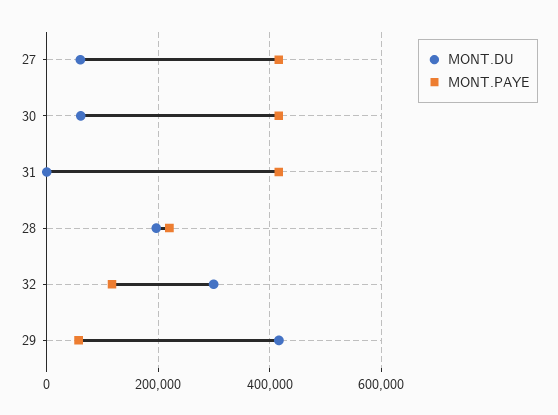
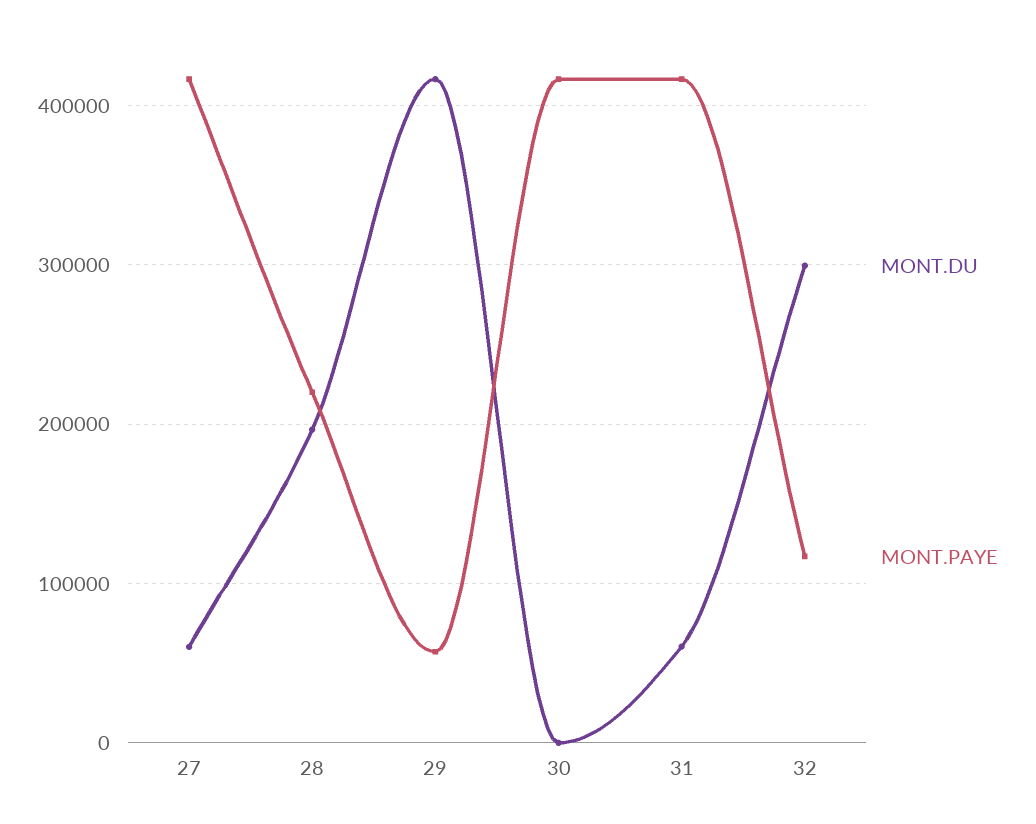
  {
    "MONT.DU": {
      "27": 60000,
-     "30": 60000,
+     "30": 0,
-     "31": 0,
+     "31": 60000,
      "28": 200000,
      "32": 300000,
      "29": 420000
    },
    "MONT.PAYE": {
      "27": 420000,
      "30": 420000,
      "31": 420000,
      "28": 220000,
      "32": 120000,
      "29": 60000
    }
  }

